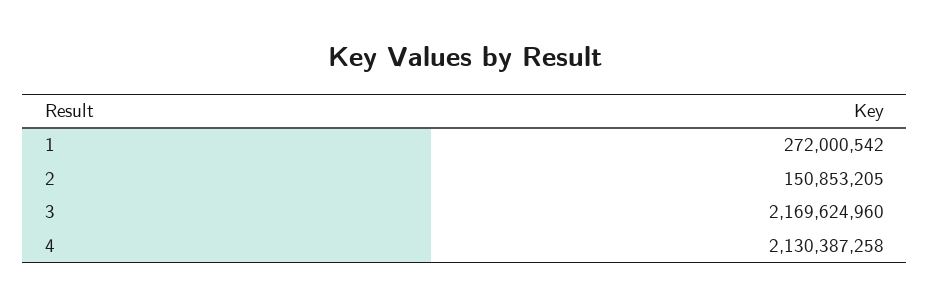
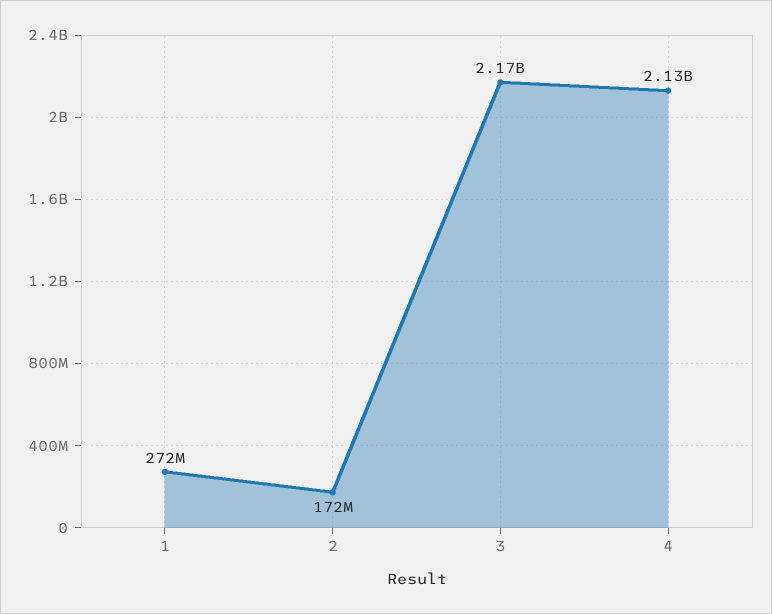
  {
    "1": 272000542,
-   "2": 150853205,
+   "2": 172000000,
    "3": 2169624960,
    "4": 2130387258
  }

